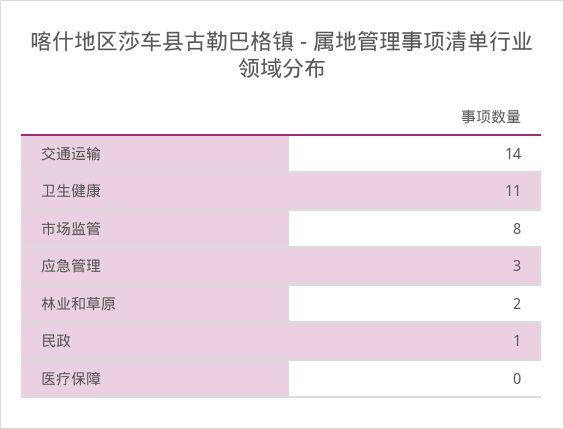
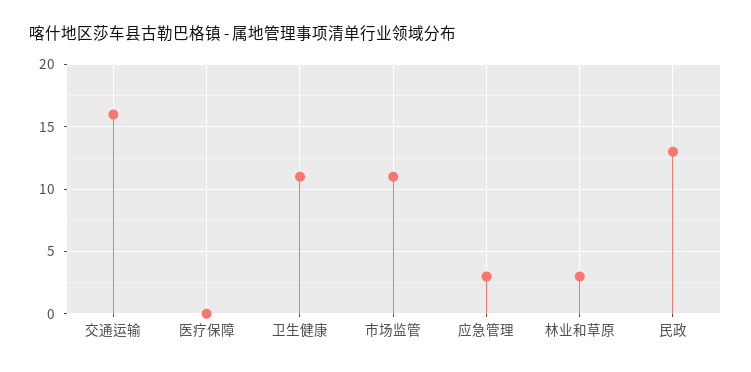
  {
-   "交通运输": 14,
+   "交通运输": 16,
    "卫生健康": 11,
-   "市场监管": 8,
+   "市场监管": 11,
    "应急管理": 3,
-   "林业和草原": 2,
+   "林业和草原": 3,
-   "民政": 1,
+   "民政": 13,
    "医疗保障": 0
  }

